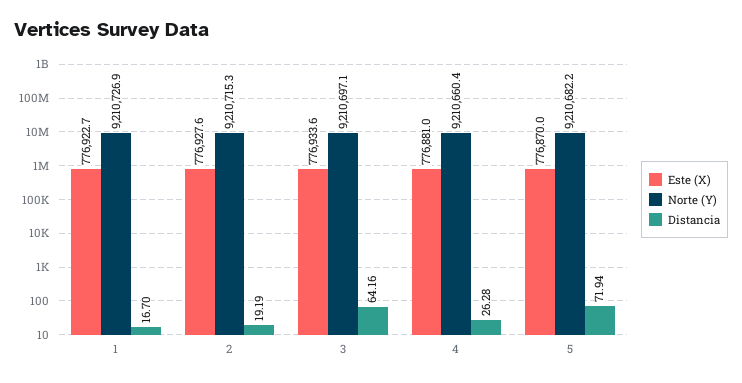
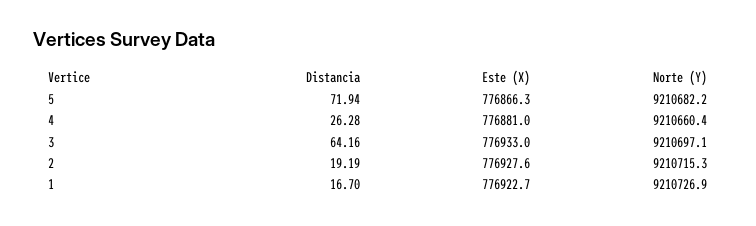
  {
    "Este (X)": {
      "1": 776922.7,
      "2": 776927.6,
-     "3": 776933.6,
+     "3": 776933,
      "4": 776881,
-     "5": 776870
+     "5": 776866.3
    },
    "Norte (Y)": {
      "1": 9210726.9,
      "2": 9210715.3,
      "3": 9210697.1,
      "4": 9210660.4,
      "5": 9210682.2
    },
    "Distancia": {
      "1": 16.7,
      "2": 19.19,
      "3": 64.16,
      "4": 26.28,
      "5": 71.94
    }
  }

